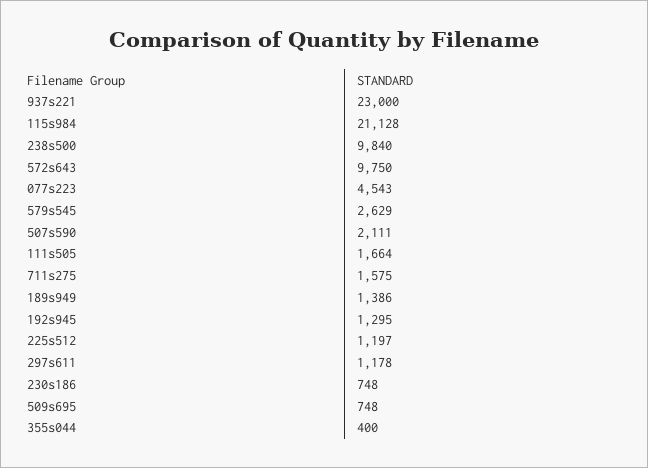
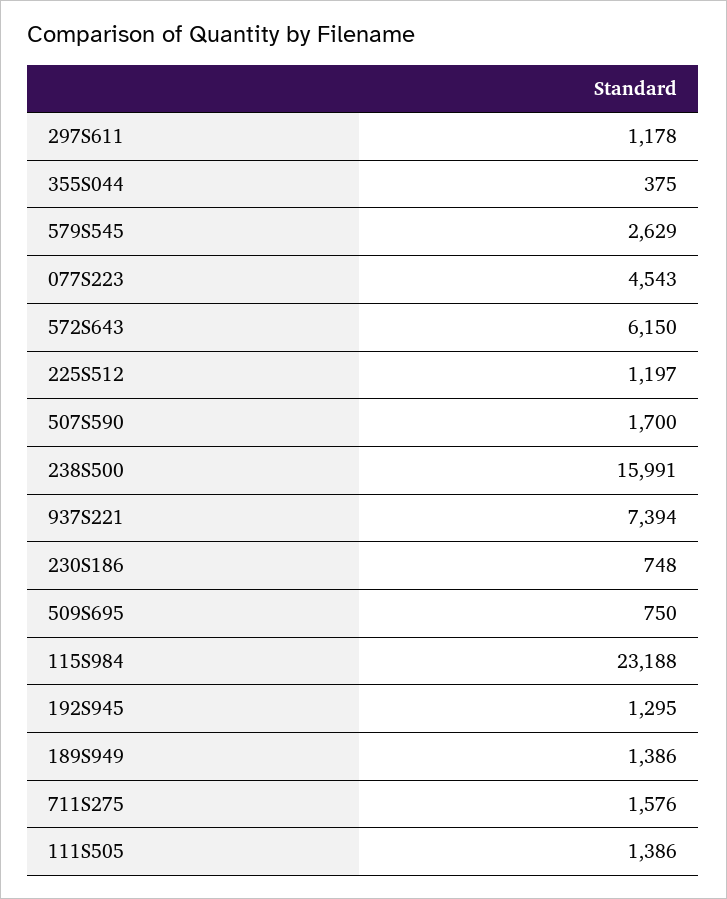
  {
-   "937s221": 23000,
+   "937s221": 7394,
-   "115s984": 21128,
+   "115s984": 23188,
-   "238s500": 9840,
+   "238s500": 15991,
-   "572s643": 9750,
+   "572s643": 6150,
    "077s223": 4543,
    "579s545": 2629,
-   "507s590": 2111,
+   "507s590": 1700,
-   "111s505": 1664,
+   "111s505": 1386,
-   "711s275": 1575,
+   "711s275": 1576,
    "189s949": 1386,
    "192s945": 1295,
    "225s512": 1197,
    "297s611": 1178,
    "230s186": 748,
-   "509s695": 748,
+   "509s695": 750,
-   "355s044": 400
+   "355s044": 375
  }

